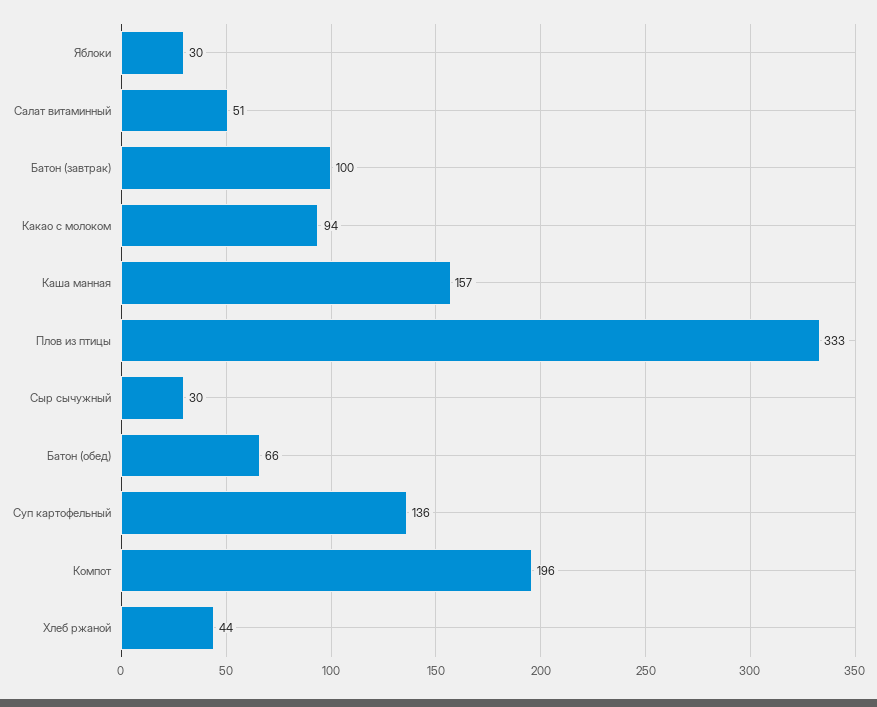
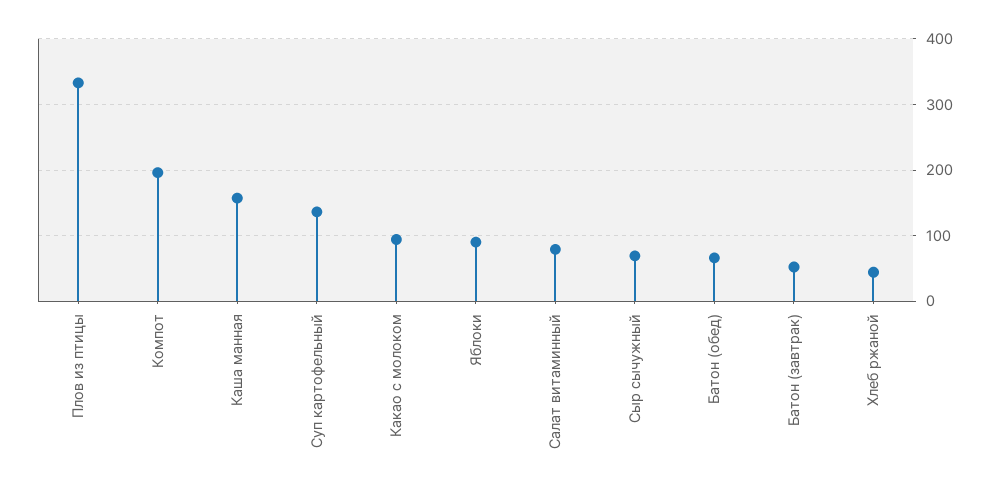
  {
-   "Яблоки": 30,
+   "Яблоки": 90,
-   "Салат витаминный": 51,
+   "Салат витаминный": 80,
-   "Батон (завтрак)": 100,
+   "Батон (завтрак)": 50,
    "Какао с молоком": 94,
    "Каша манная": 157,
    "Плов из птицы": 333,
-   "Сыр сычужный": 30,
+   "Сыр сычужный": 70,
    "Батон (обед)": 66,
    "Суп картофельный": 136,
    "Компот": 196,
    "Хлеб ржаной": 44
  }

